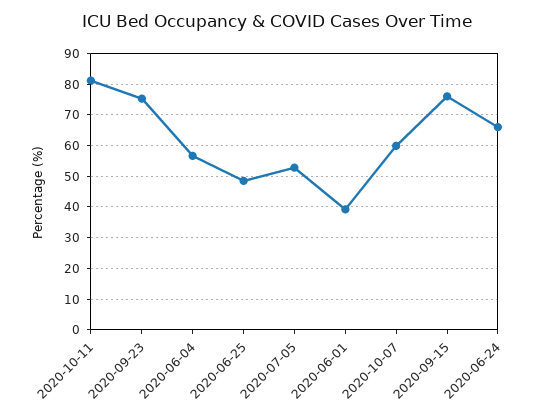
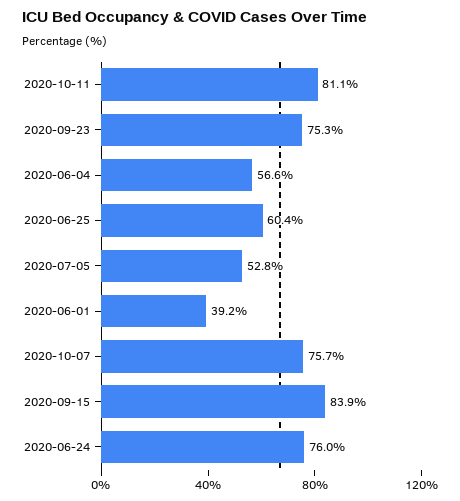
  {
    "2020-10-11": 81.1,
    "2020-09-23": 75.3,
    "2020-06-04": 56.6,
-   "2020-06-25": 48,
+   "2020-06-25": 60.4,
    "2020-07-05": 52.8,
    "2020-06-01": 39.2,
-   "2020-10-07": 60,
+   "2020-10-07": 75.7,
-   "2020-09-15": 76,
+   "2020-09-15": 83.9,
-   "2020-06-24": 66
+   "2020-06-24": 76
  }

